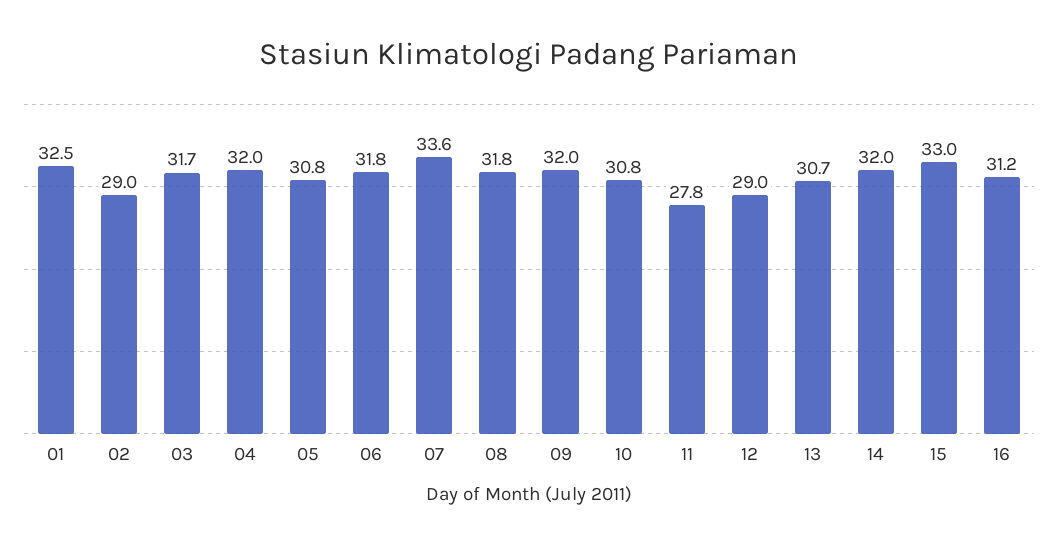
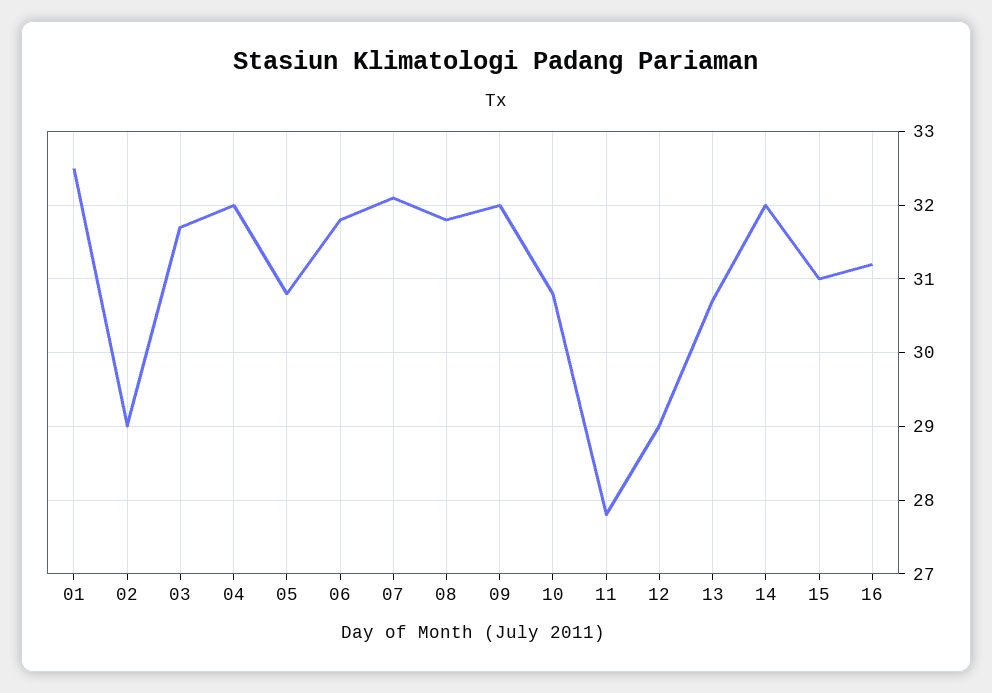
  {
    "01": 32.5,
    "02": 29,
    "03": 31.7,
    "04": 32,
    "05": 30.8,
    "06": 31.8,
-   "07": 33.6,
+   "07": 32.1,
    "08": 31.8,
    "09": 32,
    "10": 30.8,
    "11": 27.8,
    "12": 29,
    "13": 30.7,
    "14": 32,
-   "15": 33,
+   "15": 31,
    "16": 31.2
  }

